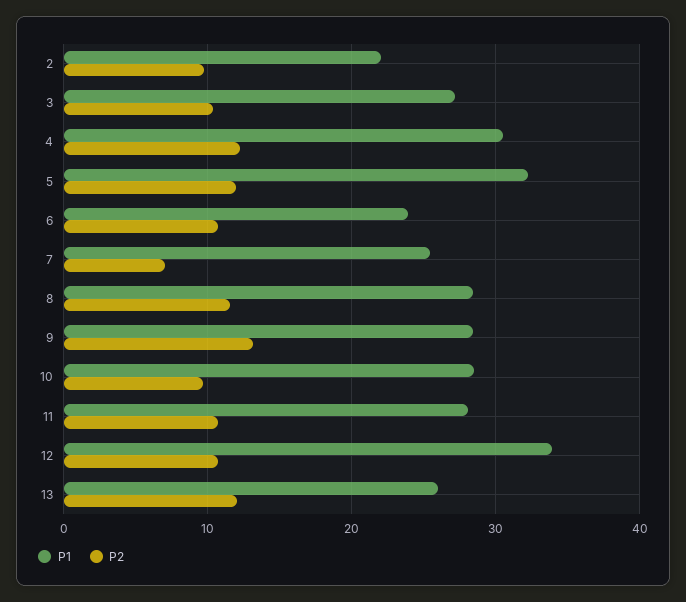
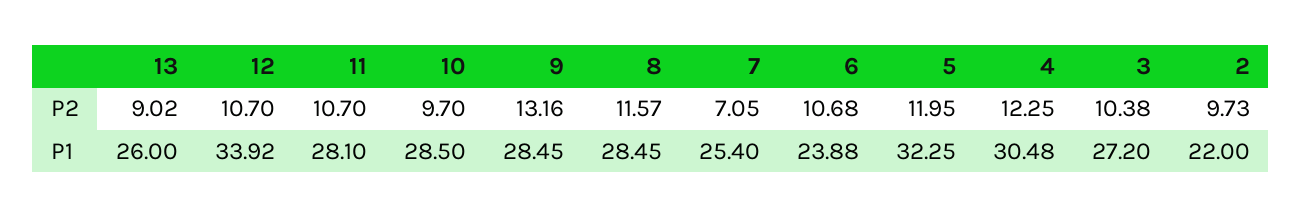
  {
    "P1": {
      "2": 22,
      "3": 27.2,
      "4": 30.48,
      "5": 32.25,
      "6": 23.88,
      "7": 25.4,
      "8": 28.45,
      "9": 28.45,
      "10": 28.5,
      "11": 28.1,
      "12": 33.92,
      "13": 26
    },
    "P2": {
      "2": 9.73,
      "3": 10.38,
      "4": 12.25,
      "5": 11.95,
      "6": 10.68,
      "7": 7.05,
      "8": 11.57,
      "9": 13.16,
      "10": 9.7,
      "11": 10.7,
      "12": 10.7,
-     "13": 12
+     "13": 9.02
    }
  }

